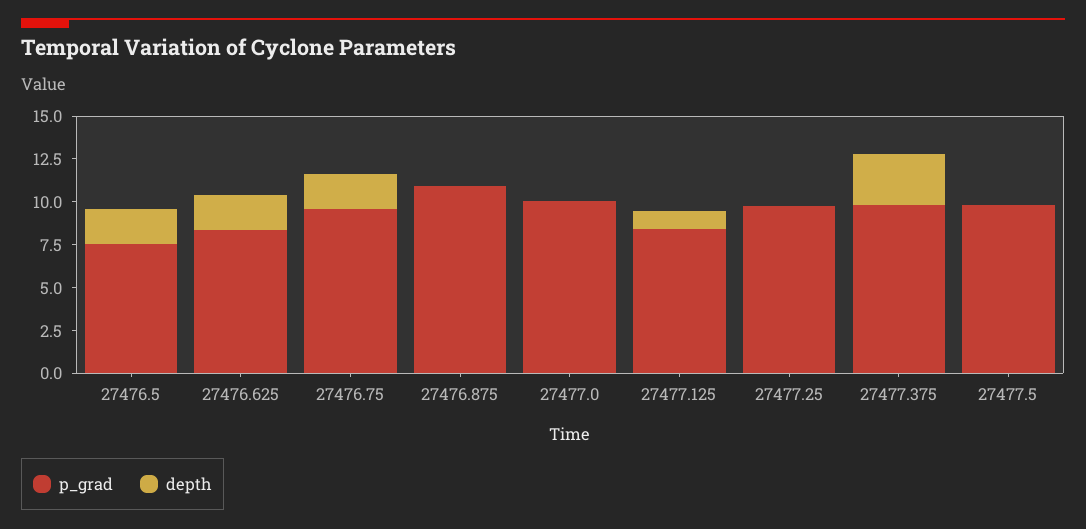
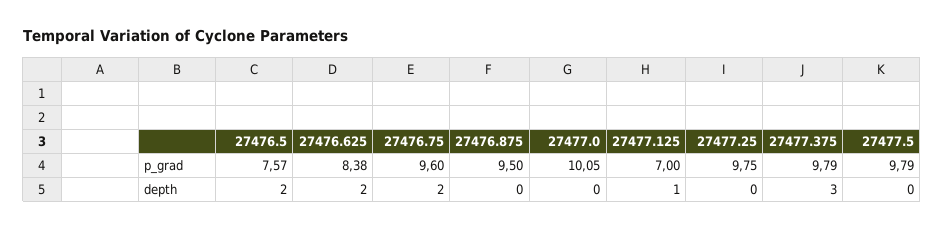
  {
    "p_grad": {
      "27476.5": 7.57,
      "27476.625": 8.38,
      "27476.75": 9.6,
-     "27476.875": 11,
+     "27476.875": 9.5,
      "27477.0": 10.05,
-     "27477.125": 8.5,
+     "27477.125": 7,
      "27477.25": 9.75,
      "27477.375": 9.79,
      "27477.5": 9.79
    },
    "depth": {
      "27476.5": 2,
      "27476.625": 2,
      "27476.75": 2,
      "27476.875": 0,
      "27477.0": 0,
      "27477.125": 1,
      "27477.25": 0,
      "27477.375": 3,
      "27477.5": 0
    }
  }

